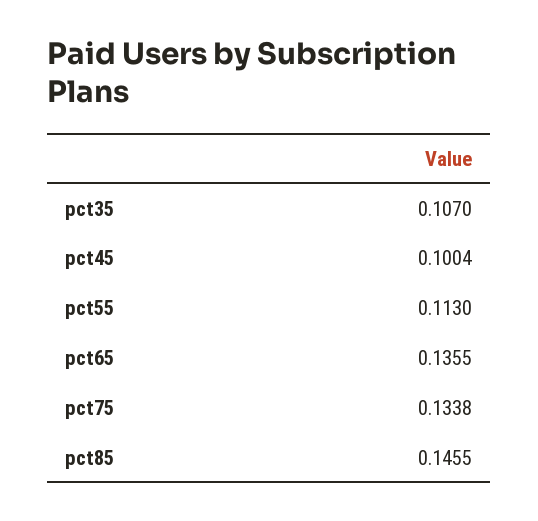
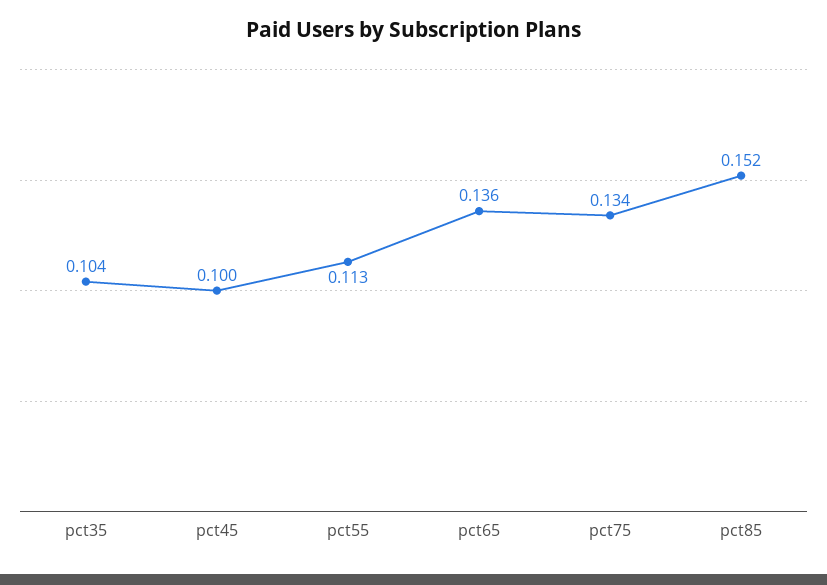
  {
-   "pct35": 0.107,
+   "pct35": 0.104,
    "pct45": 0.1004,
    "pct55": 0.113,
    "pct65": 0.1355,
    "pct75": 0.1338,
-   "pct85": 0.1455
+   "pct85": 0.152
  }

